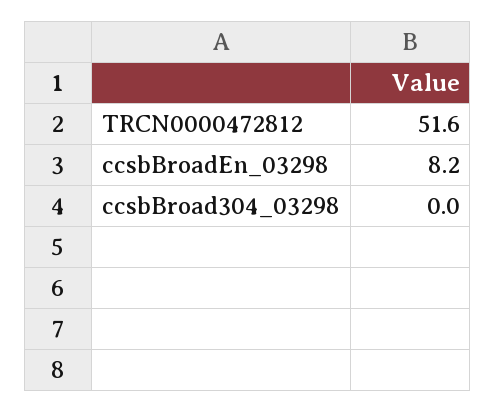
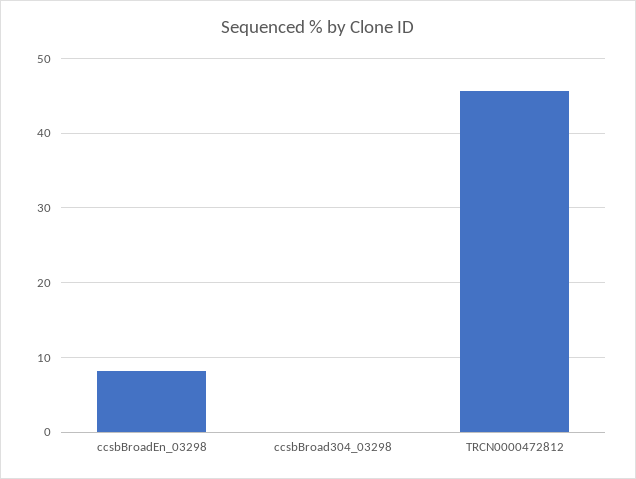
  {
-   "TRCN0000472812": 51.6,
+   "TRCN0000472812": 46,
    "ccsbBroadEn_03298": 8.2,
    "ccsbBroad304_03298": 0
  }

